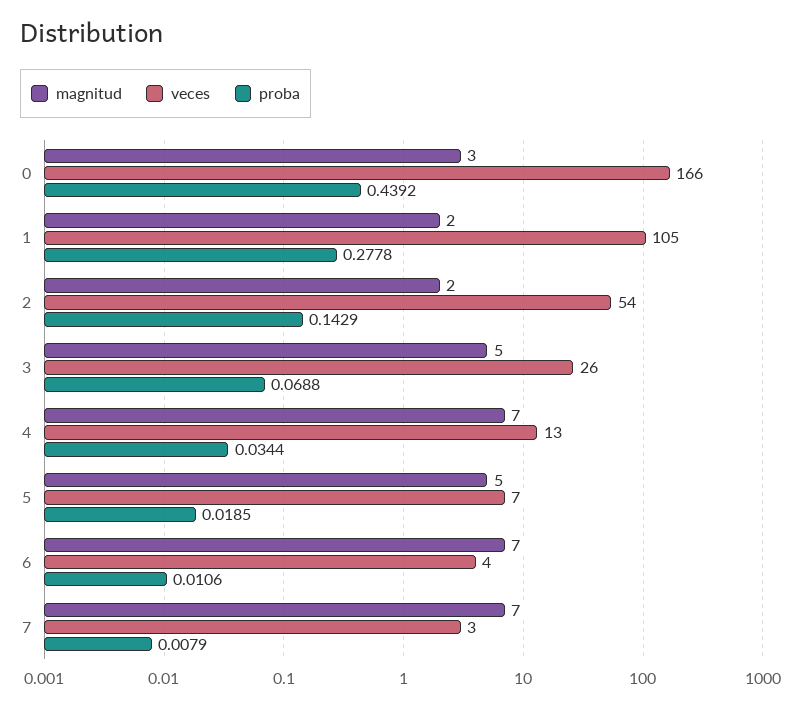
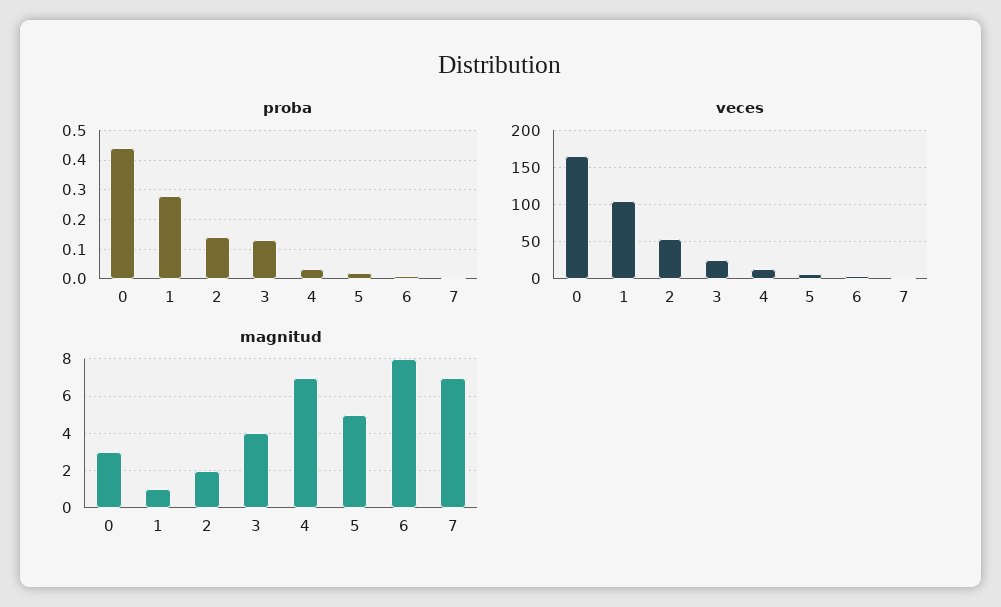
  {
    "magnitud": {
      "0": 3,
-     "1": 2,
+     "1": 1,
      "2": 2,
-     "3": 5,
+     "3": 4,
      "4": 7,
      "5": 5,
-     "6": 7,
+     "6": 8,
      "7": 7
    },
    "veces": {
      "0": 166,
      "1": 105,
      "2": 54,
      "3": 26,
      "4": 13,
      "5": 7,
      "6": 4,
      "7": 3
    },
    "proba": {
      "0": 0.4392,
      "1": 0.2778,
      "2": 0.1429,
-     "3": 0.0688,
+     "3": 0.125,
      "4": 0.0344,
      "5": 0.0185,
      "6": 0.0106,
      "7": 0.0079
    }
  }

